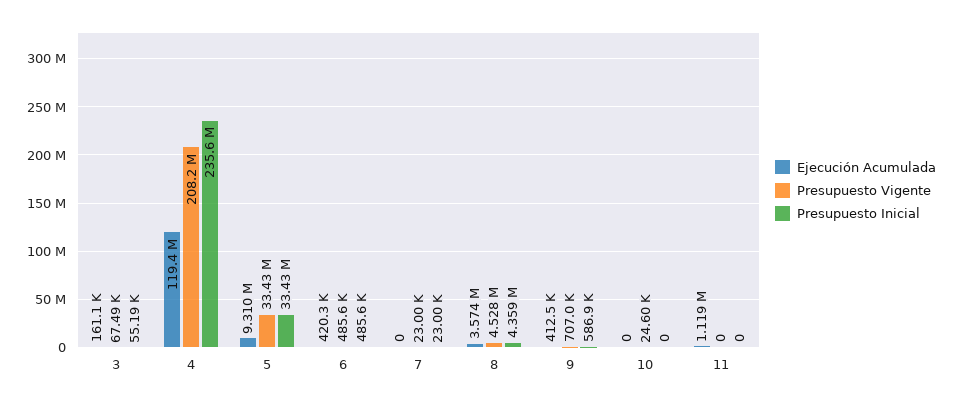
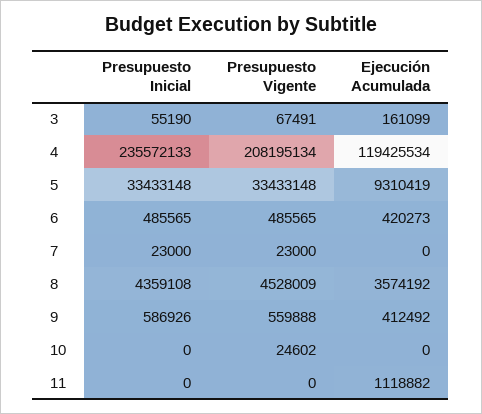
  {
    "Ejecución Acumulada": {
      "3": 161099,
      "4": 119425534,
      "5": 9310419,
      "6": 420273,
      "7": 0,
      "8": 3574192,
      "9": 412492,
      "10": 0,
      "11": 1118882
    },
    "Presupuesto Vigente": {
      "3": 67491,
      "4": 208195134,
      "5": 33433148,
      "6": 485565,
      "7": 23000,
      "8": 4528009,
-     "9": 707000,
+     "9": 559888,
      "10": 24602,
      "11": 0
    },
    "Presupuesto Inicial": {
      "3": 55190,
      "4": 235572133,
      "5": 33433148,
      "6": 485565,
      "7": 23000,
      "8": 4359108,
      "9": 586926,
      "10": 0,
      "11": 0
    }
  }

